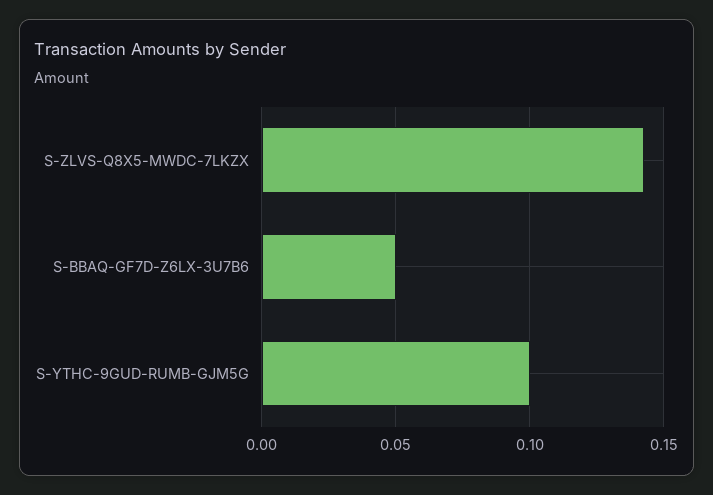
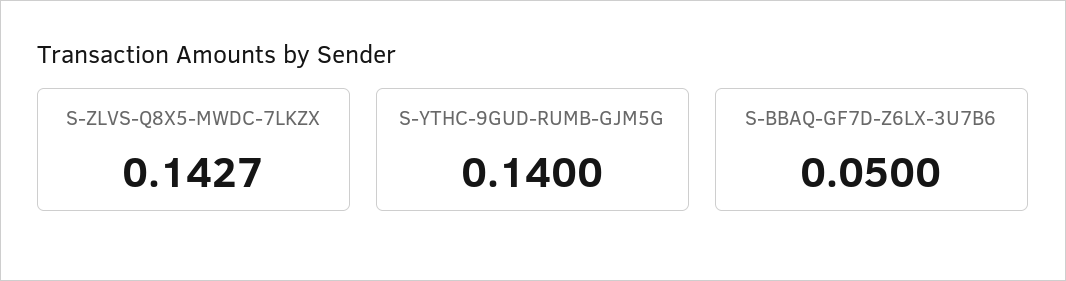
  {
    "S-ZLVS-Q8X5-MWDC-7LKZX": 0.1427,
    "S-BBAQ-GF7D-Z6LX-3U7B6": 0.05,
-   "S-YTHC-9GUD-RUMB-GJM5G": 0.1
+   "S-YTHC-9GUD-RUMB-GJM5G": 0.14
  }

